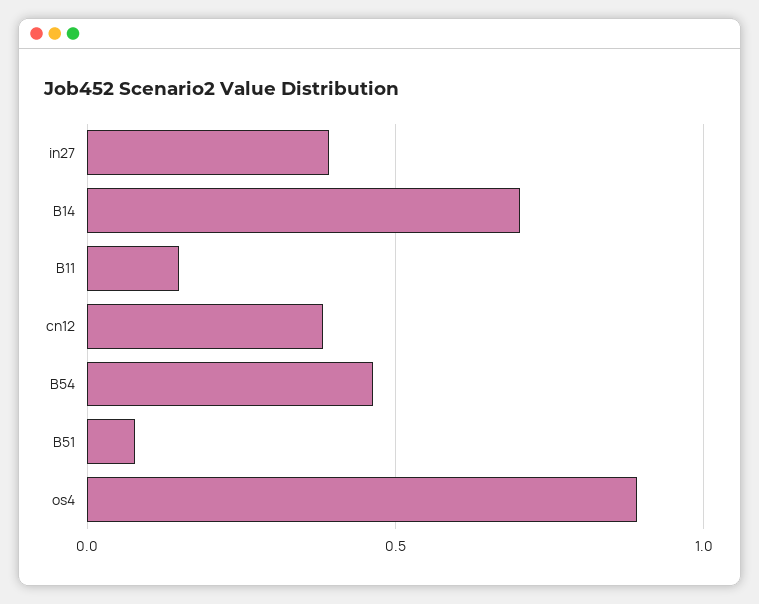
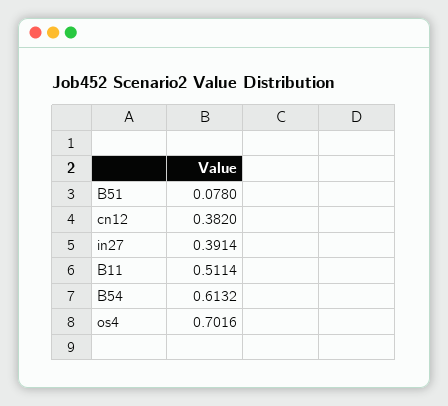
  {
    "in27": 0.3914,
-   "B14": 0.7,
-   "B11": 0.15,
+   "B11": 0.5114,
    "cn12": 0.382,
-   "B54": 0.45,
+   "B54": 0.6132,
    "B51": 0.078,
-   "os4": 0.9
+   "os4": 0.7016
  }

